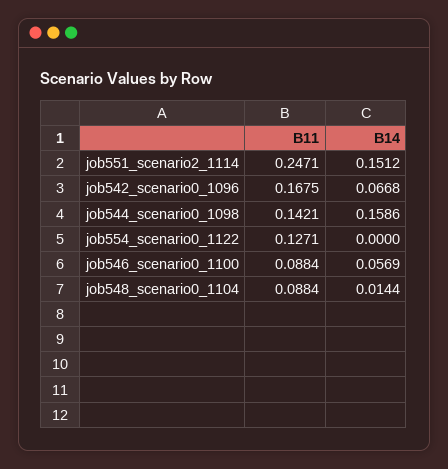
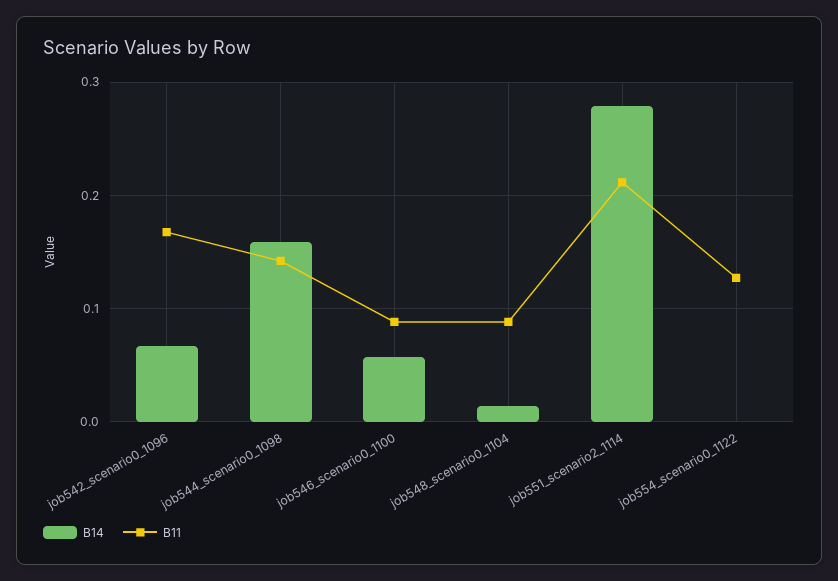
  {
    "B11": {
-     "job551_scenario2_1114": 0.2471,
+     "job551_scenario2_1114": 0.21,
      "job542_scenario0_1096": 0.1675,
      "job544_scenario0_1098": 0.1421,
      "job554_scenario0_1122": 0.1271,
      "job546_scenario0_1100": 0.0884,
      "job548_scenario0_1104": 0.0884
    },
    "B14": {
-     "job551_scenario2_1114": 0.1512,
+     "job551_scenario2_1114": 0.28,
      "job542_scenario0_1096": 0.0668,
      "job544_scenario0_1098": 0.1586,
      "job554_scenario0_1122": 0,
      "job546_scenario0_1100": 0.0569,
      "job548_scenario0_1104": 0.0144
    }
  }

